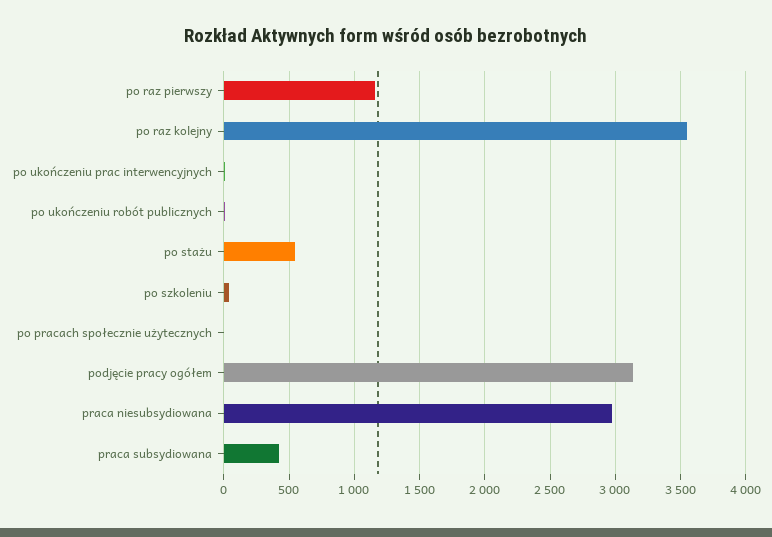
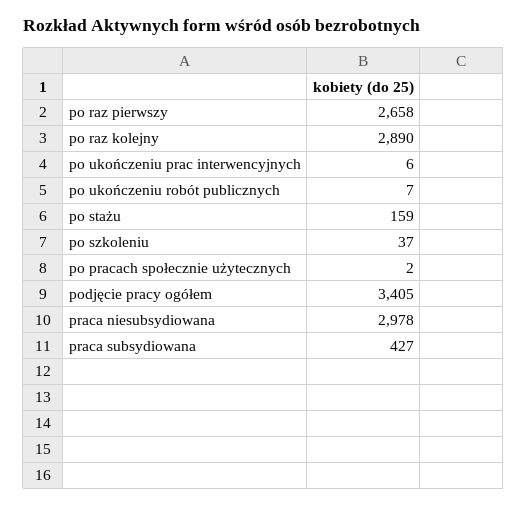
  {
-   "po raz pierwszy": 1150,
+   "po raz pierwszy": 2658,
-   "po raz kolejny": 3550,
+   "po raz kolejny": 2890,
    "po ukończeniu prac interwencyjnych": 6,
    "po ukończeniu robót publicznych": 7,
-   "po stażu": 550,
+   "po stażu": 159,
    "po szkoleniu": 37,
    "po pracach społecznie użytecznych": 2,
-   "podjęcie pracy ogółem": 3150,
+   "podjęcie pracy ogółem": 3405,
    "praca niesubsydiowana": 2978,
    "praca subsydiowana": 427
  }

